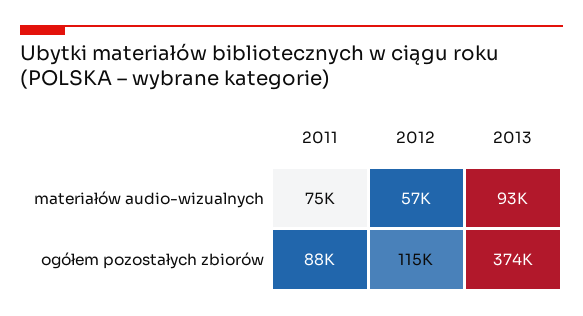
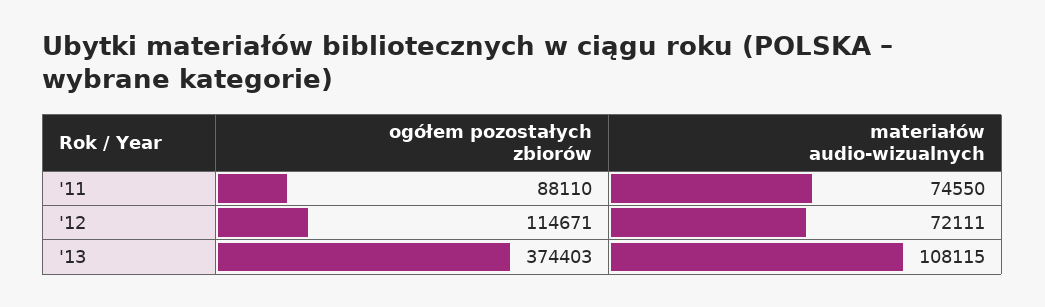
  {
    "2011": {
      "materiałów audio-wizualnych": 74550,
      "ogółem pozostałych zbiorów": 88110
    },
    "2012": {
-     "materiałów audio-wizualnych": 57000,
+     "materiałów audio-wizualnych": 72111,
      "ogółem pozostałych zbiorów": 114671
    },
    "2013": {
-     "materiałów audio-wizualnych": 93000,
+     "materiałów audio-wizualnych": 108115,
      "ogółem pozostałych zbiorów": 374403
    }
  }

